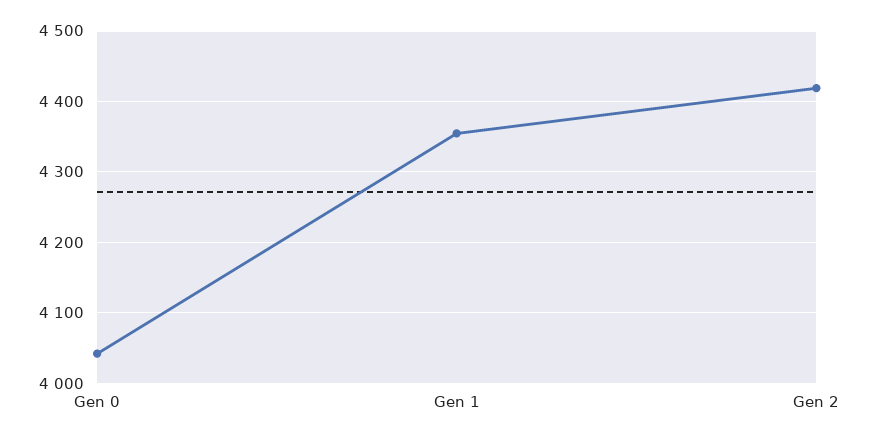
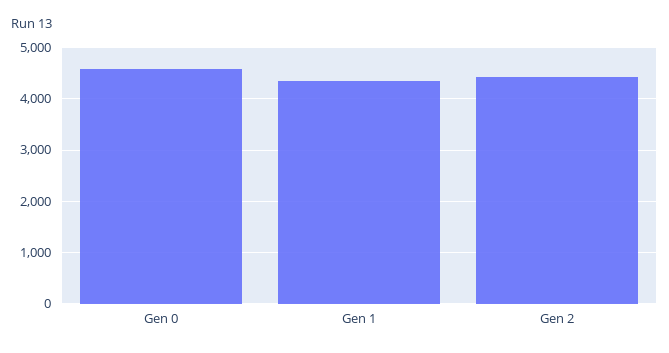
  {
-   "Gen 0": 4040,
+   "Gen 0": 4600,
    "Gen 1": 4360,
    "Gen 2": 4420
  }

